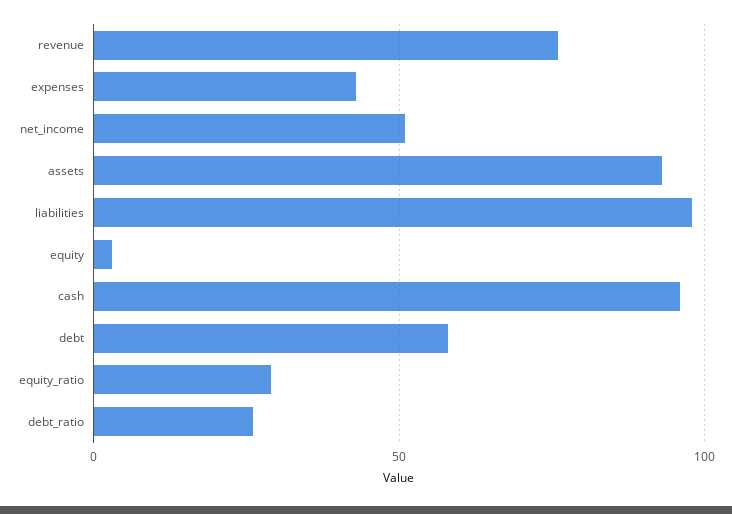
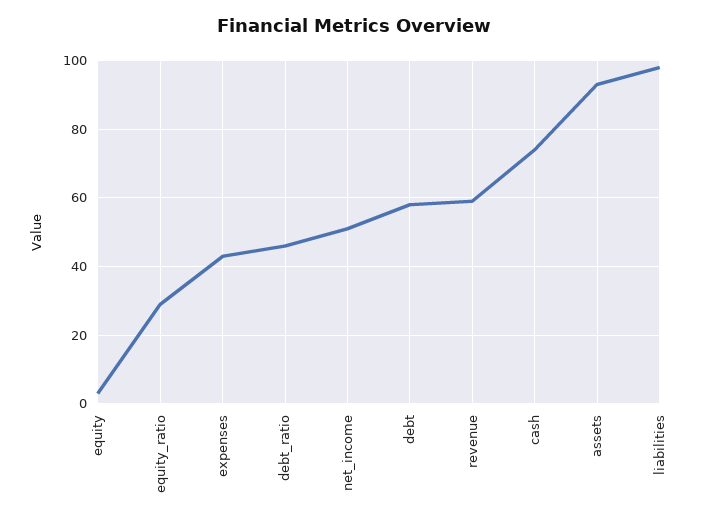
  {
-   "revenue": 75,
+   "revenue": 60,
    "expenses": 45,
    "net_income": 50,
    "assets": 95,
    "liabilities": 100,
    "equity": 5,
-   "cash": 95,
+   "cash": 75,
    "debt": 60,
    "equity_ratio": 30,
-   "debt_ratio": 25
+   "debt_ratio": 45
  }

